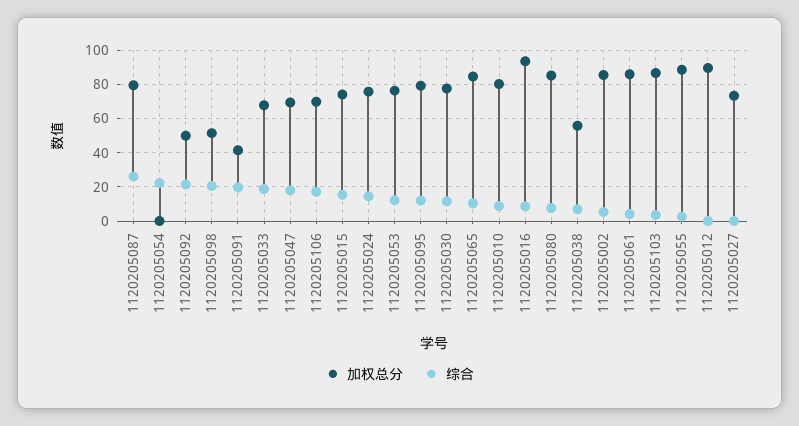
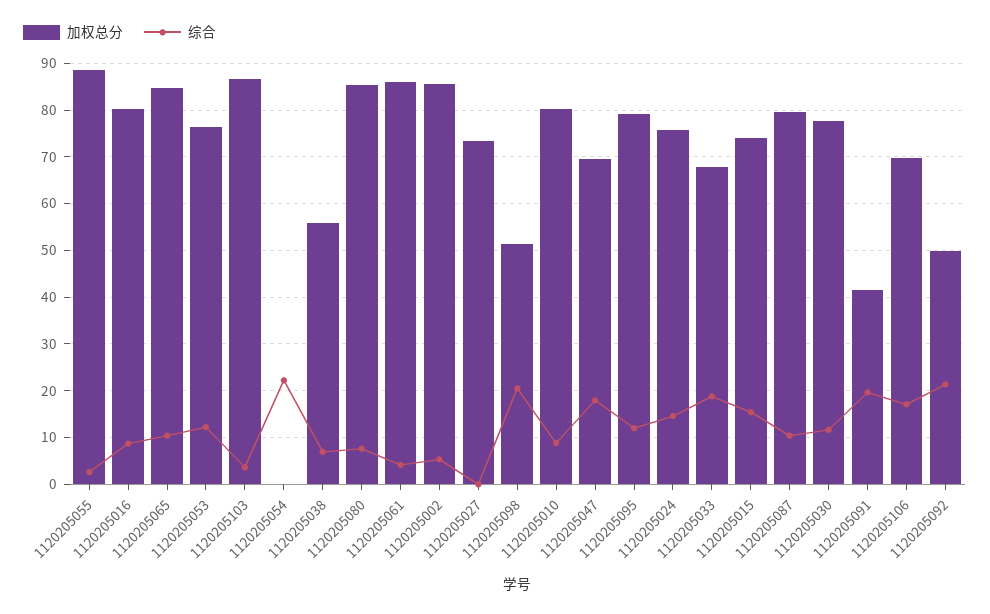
  {
    "加权总分": {
      "1120205087": 80,
      "1120205054": 0,
      "1120205092": 50,
      "1120205098": 52,
      "1120205091": 42,
      "1120205033": 68,
      "1120205047": 70,
      "1120205106": 70,
      "1120205015": 74,
      "1120205024": 76,
      "1120205053": 76,
      "1120205095": 80,
      "1120205030": 78,
      "1120205065": 84,
      "1120205010": 80,
-     "1120205016": 95,
+     "1120205016": 80,
      "1120205080": 86,
      "1120205038": 56,
      "1120205002": 86,
      "1120205061": 86,
      "1120205103": 86,
      "1120205055": 88,
-     "1120205012": 90,
      "1120205027": 74
    },
    "综合": {
-     "1120205087": 25,
+     "1120205087": 10,
      "1120205054": 22,
      "1120205092": 22,
      "1120205098": 20,
      "1120205091": 20,
      "1120205033": 18,
      "1120205047": 18,
      "1120205106": 18,
      "1120205015": 16,
      "1120205024": 14,
      "1120205053": 12,
      "1120205095": 12,
      "1120205030": 12,
      "1120205065": 10,
      "1120205010": 8,
      "1120205016": 8,
      "1120205080": 8,
      "1120205038": 6,
      "1120205002": 6,
      "1120205061": 4,
      "1120205103": 4,
      "1120205055": 2,
-     "1120205012": 0,
      "1120205027": 0
    }
  }

